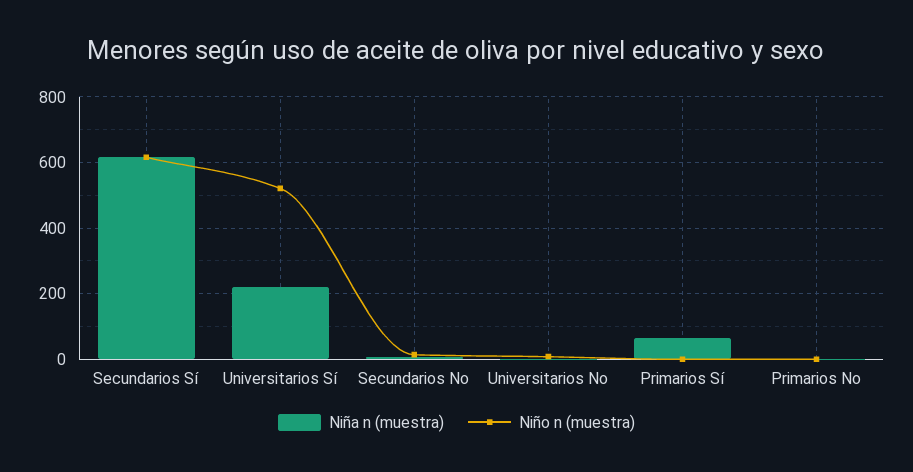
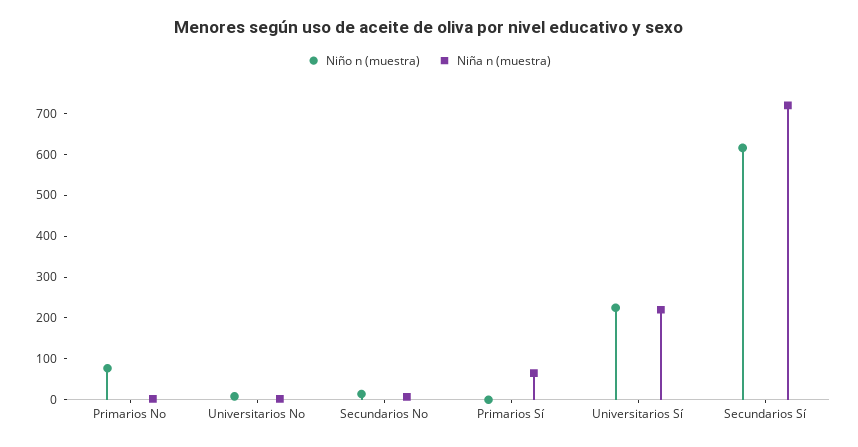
  {
    "Niña n (muestra)": {
-     "Secundarios Sí": 620,
+     "Secundarios Sí": 720,
      "Universitarios Sí": 220,
      "Secundarios No": 0,
      "Universitarios No": 0,
      "Primarios Sí": 60,
      "Primarios No": 0
    },
    "Niño n (muestra)": {
      "Secundarios Sí": 620,
-     "Universitarios Sí": 520,
+     "Universitarios Sí": 220,
      "Secundarios No": 20,
      "Universitarios No": 0,
      "Primarios Sí": 0,
-     "Primarios No": 0
+     "Primarios No": 80
    }
  }

